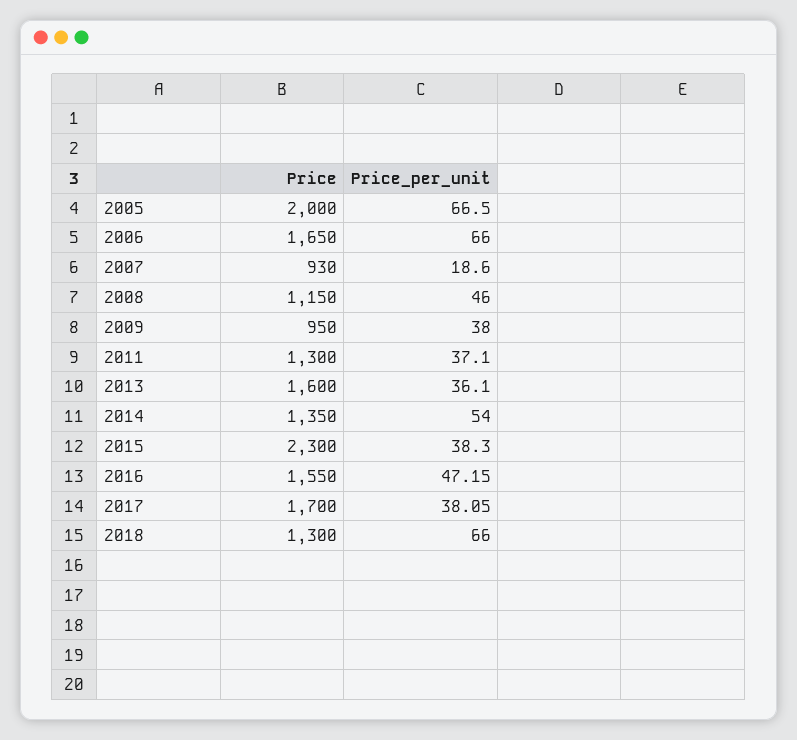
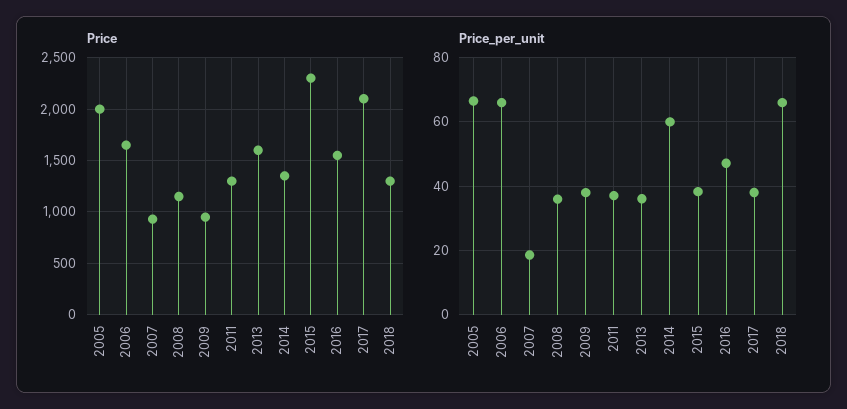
  {
    "Price": {
      "2005": 2000,
      "2006": 1650,
      "2007": 930,
      "2008": 1150,
      "2009": 950,
      "2011": 1300,
      "2013": 1600,
      "2014": 1350,
      "2015": 2300,
      "2016": 1550,
-     "2017": 1700,
+     "2017": 2100,
      "2018": 1300
    },
    "Price_per_unit": {
      "2005": 66.5,
      "2006": 66,
      "2007": 18.6,
-     "2008": 46,
+     "2008": 36,
      "2009": 38,
      "2011": 37.1,
      "2013": 36.1,
-     "2014": 54,
+     "2014": 60,
      "2015": 38.3,
      "2016": 47.15,
      "2017": 38.05,
      "2018": 66
    }
  }

